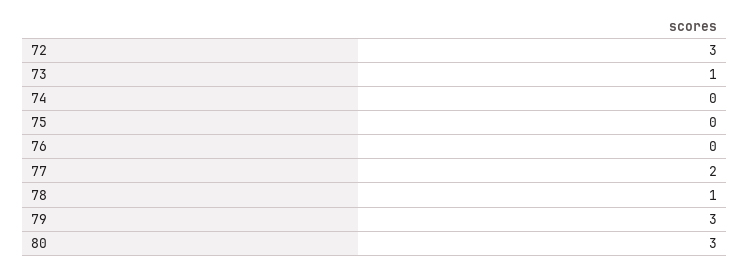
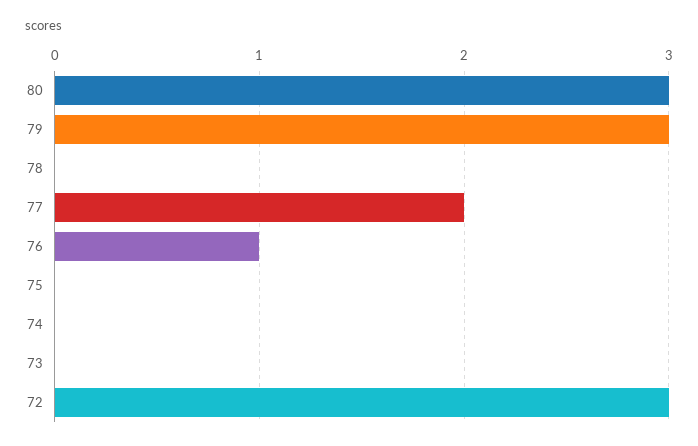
  {
    "72": 3,
-   "73": 1,
+   "73": 0,
    "74": 0,
    "75": 0,
-   "76": 0,
+   "76": 1,
    "77": 2,
-   "78": 1,
+   "78": 0,
    "79": 3,
    "80": 3
  }

